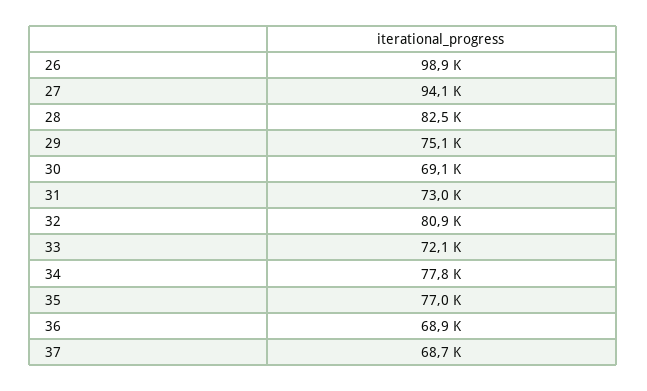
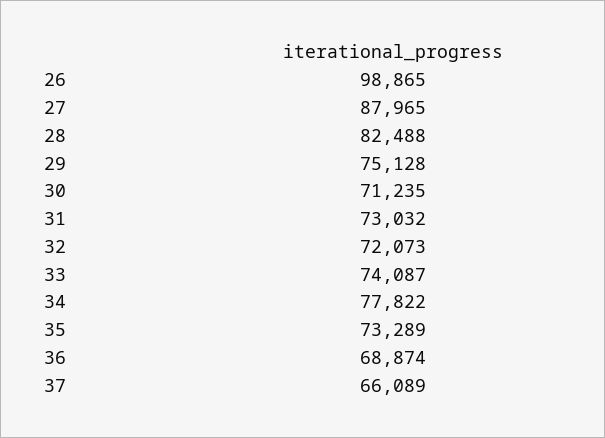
  {
    "26": 98865,
-   "27": 94100,
+   "27": 87965,
    "28": 82488,
    "29": 75128,
-   "30": 69100,
+   "30": 71235,
    "31": 73032,
-   "32": 80900,
+   "32": 72073,
-   "33": 72100,
+   "33": 74087,
    "34": 77822,
-   "35": 77000,
+   "35": 73289,
    "36": 68874,
-   "37": 68700
+   "37": 66089
  }

